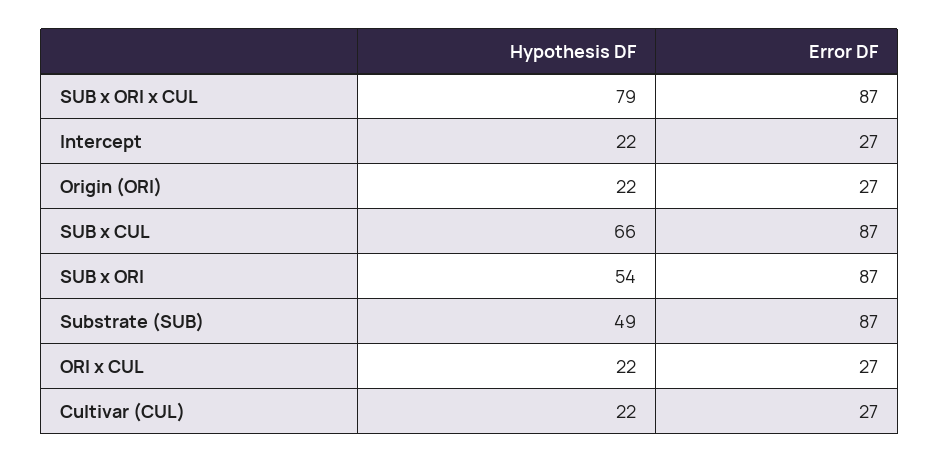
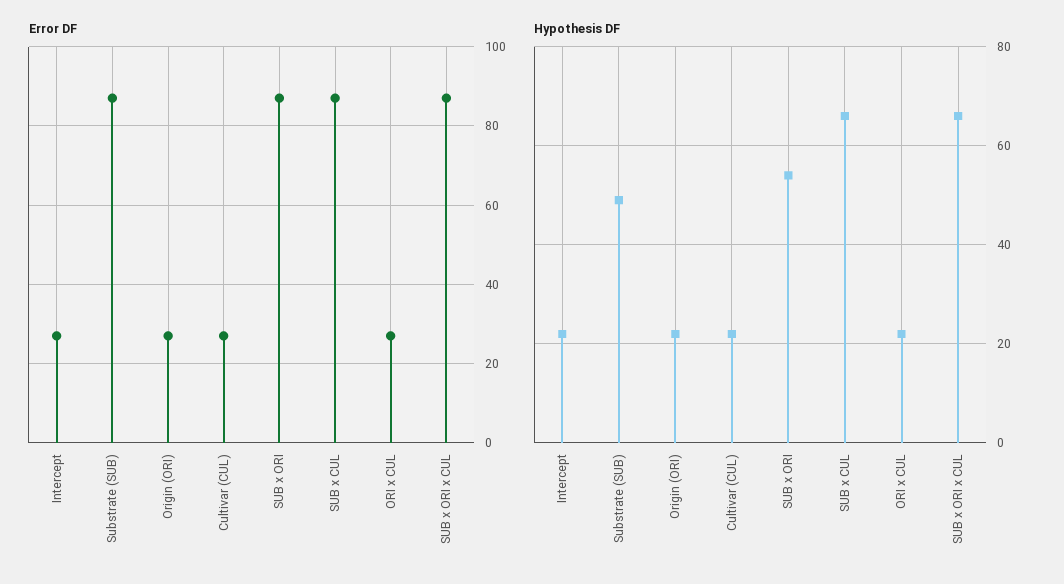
  {
    "Hypothesis DF": {
-     "SUB x ORI x CUL": 79,
+     "SUB x ORI x CUL": 65,
      "Intercept": 22,
      "Origin (ORI)": 22,
      "SUB x CUL": 66,
      "SUB x ORI": 54,
      "Substrate (SUB)": 49,
      "ORI x CUL": 22,
      "Cultivar (CUL)": 22
    },
    "Error DF": {
      "SUB x ORI x CUL": 87,
      "Intercept": 27,
      "Origin (ORI)": 27,
      "SUB x CUL": 87,
      "SUB x ORI": 87,
      "Substrate (SUB)": 87,
      "ORI x CUL": 27,
      "Cultivar (CUL)": 27
    }
  }

